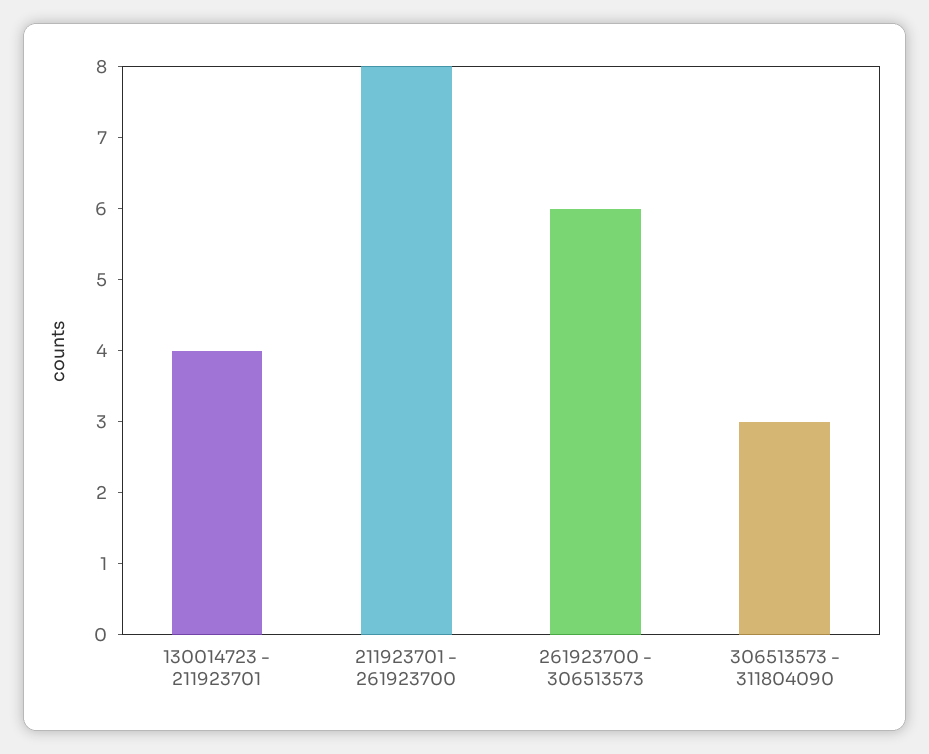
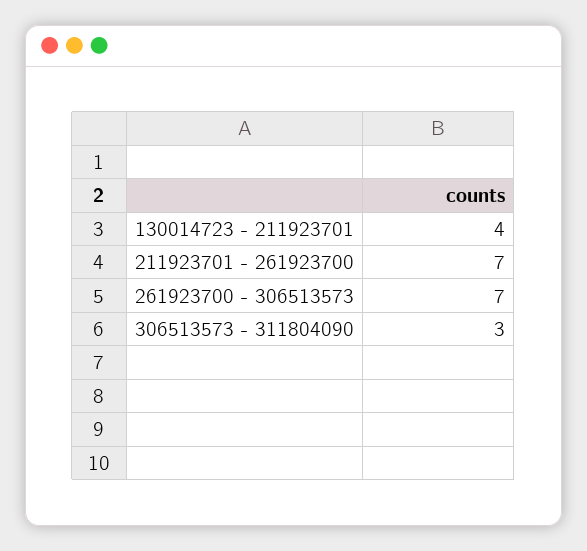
  {
    "130014723 - 211923701": 4,
-   "211923701 - 261923700": 8,
+   "211923701 - 261923700": 7,
-   "261923700 - 306513573": 6,
+   "261923700 - 306513573": 7,
    "306513573 - 311804090": 3
  }

